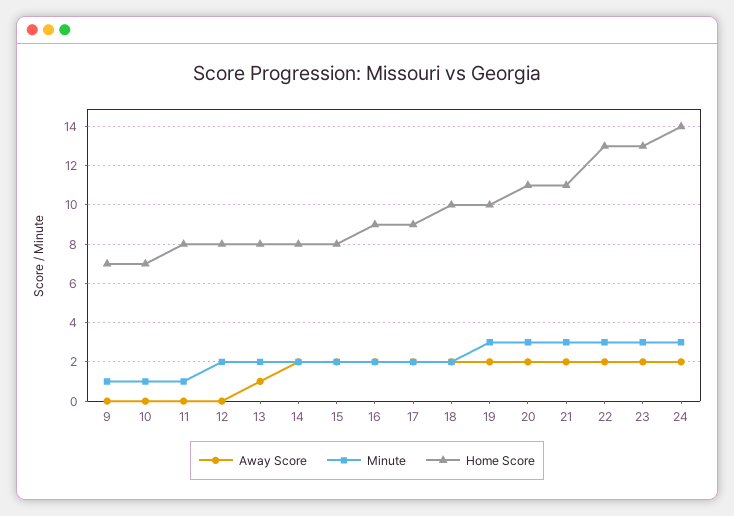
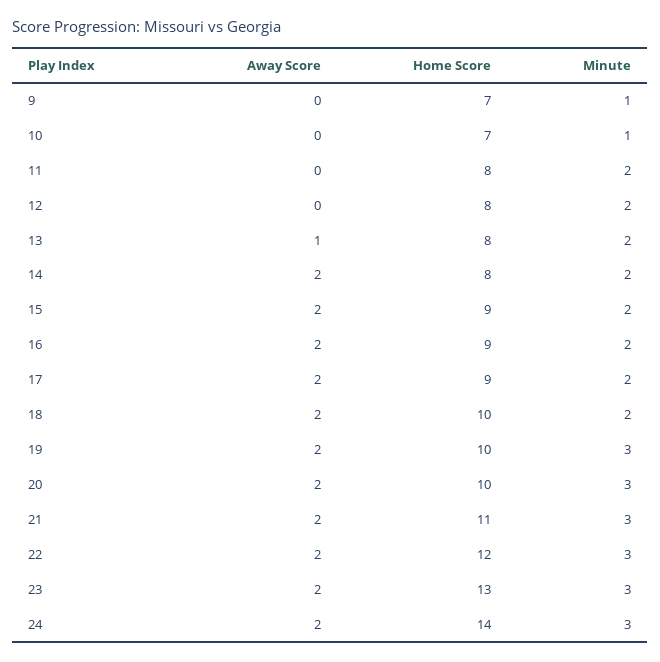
  {
    "Away Score": {
      "9": 0,
      "10": 0,
      "11": 0,
      "12": 0,
      "13": 1,
      "14": 2,
      "15": 2,
      "16": 2,
      "17": 2,
      "18": 2,
      "19": 2,
      "20": 2,
      "21": 2,
      "22": 2,
      "23": 2,
      "24": 2
    },
    "Minute": {
      "9": 1,
      "10": 1,
-     "11": 1,
+     "11": 2,
      "12": 2,
      "13": 2,
      "14": 2,
      "15": 2,
      "16": 2,
      "17": 2,
      "18": 2,
      "19": 3,
      "20": 3,
      "21": 3,
      "22": 3,
      "23": 3,
      "24": 3
    },
    "Home Score": {
      "9": 7,
      "10": 7,
      "11": 8,
      "12": 8,
      "13": 8,
      "14": 8,
-     "15": 8,
+     "15": 9,
      "16": 9,
      "17": 9,
      "18": 10,
      "19": 10,
-     "20": 11,
+     "20": 10,
      "21": 11,
-     "22": 13,
+     "22": 12,
      "23": 13,
      "24": 14
    }
  }

